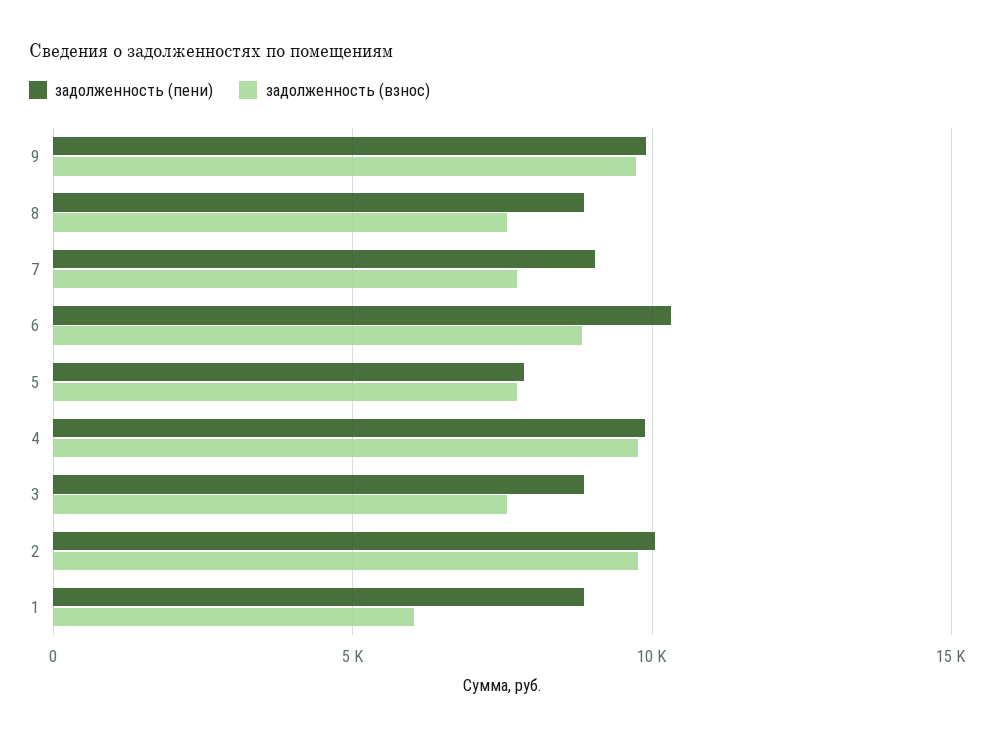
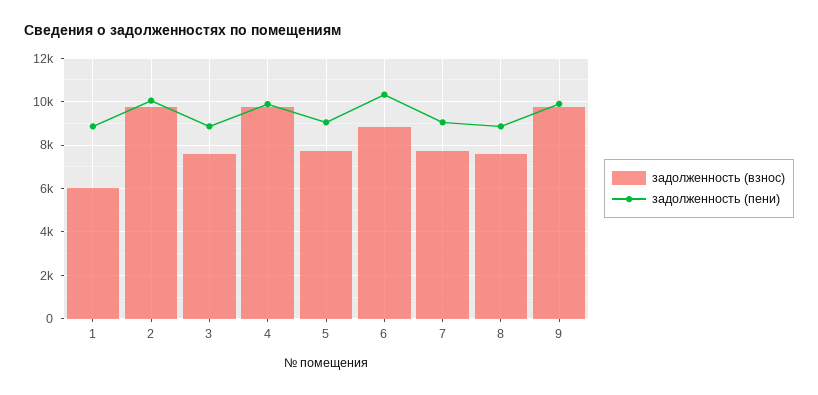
  {
    "задолженность (пени)": {
      "9": 10000,
      "8": 9000,
      "7": 9000,
      "6": 10500,
-     "5": 8000,
+     "5": 9000,
      "4": 10000,
      "3": 9000,
      "2": 10000,
      "1": 9000
    },
    "задолженность (взнос)": {
      "9": 9500,
      "8": 7500,
      "7": 7500,
      "6": 9000,
      "5": 7500,
      "4": 10000,
      "3": 7500,
      "2": 10000,
      "1": 6000
    }
  }

